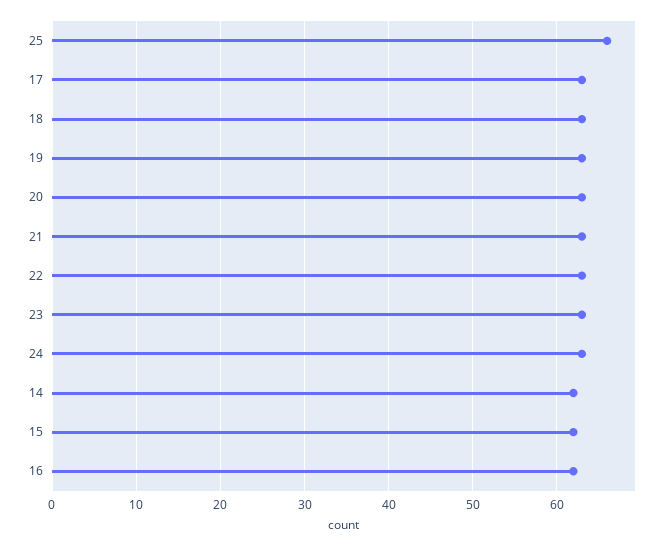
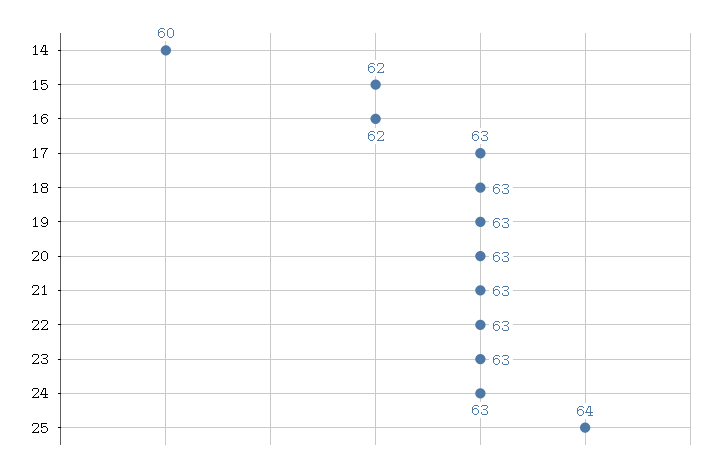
  {
-   "25": 66,
+   "25": 64,
    "17": 63,
    "18": 63,
    "19": 63,
    "20": 63,
    "21": 63,
    "22": 63,
    "23": 63,
    "24": 63,
-   "14": 62,
+   "14": 60,
    "15": 62,
    "16": 62
  }

